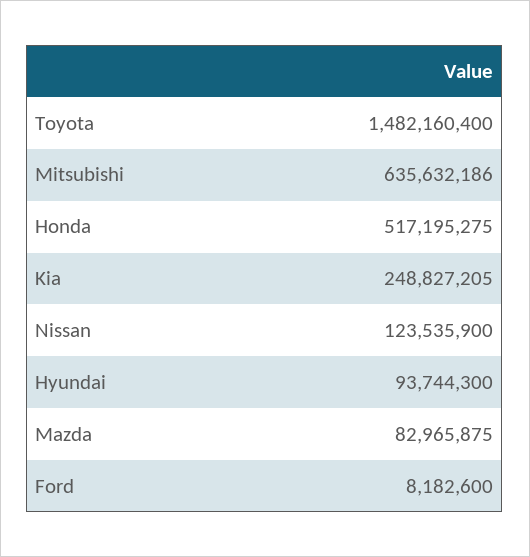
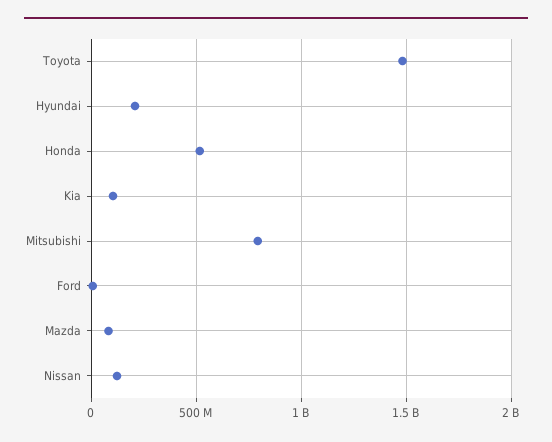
  {
    "Toyota": 1482160400,
-   "Mitsubishi": 635632186,
+   "Mitsubishi": 800000000,
    "Honda": 517195275,
-   "Kia": 248827205,
+   "Kia": 100000000,
    "Nissan": 123535900,
-   "Hyundai": 93744300,
+   "Hyundai": 200000000,
    "Mazda": 82965875,
    "Ford": 8182600
  }

